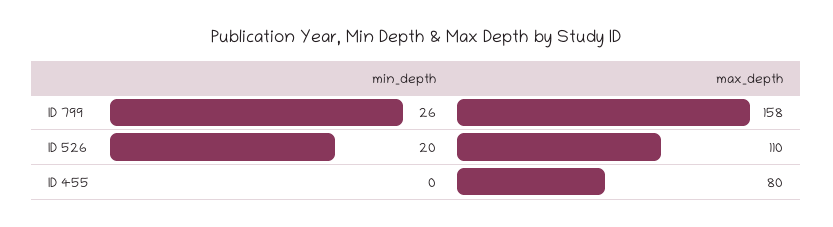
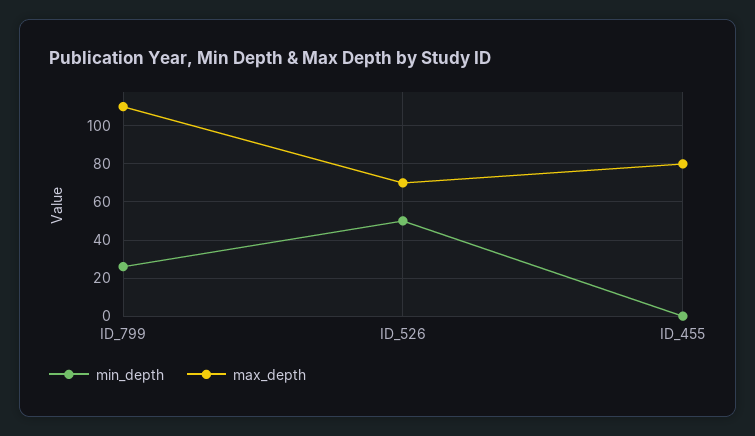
  {
    "min_depth": {
      "ID 799": 26,
-     "ID 526": 20,
+     "ID 526": 50,
      "ID 455": 0
    },
    "max_depth": {
-     "ID 799": 158,
+     "ID 799": 110,
-     "ID 526": 110,
+     "ID 526": 70,
      "ID 455": 80
    }
  }

